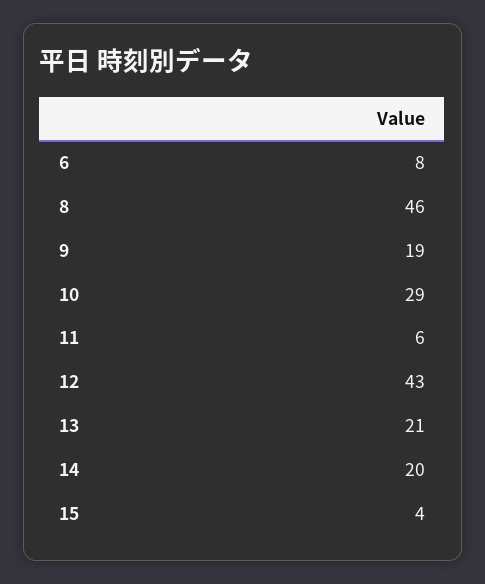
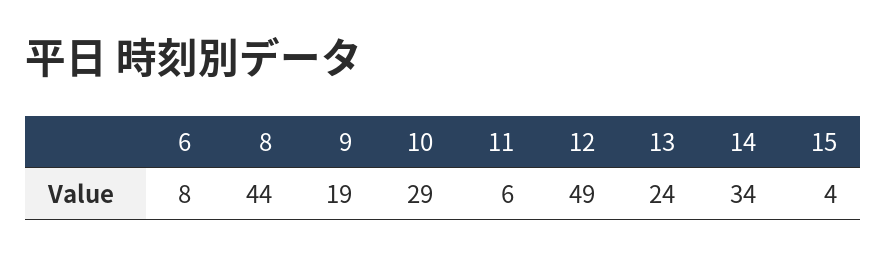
  {
    "6": 8,
-   "8": 46,
+   "8": 44,
    "9": 19,
    "10": 29,
    "11": 6,
-   "12": 43,
+   "12": 49,
-   "13": 21,
+   "13": 24,
-   "14": 20,
+   "14": 34,
    "15": 4
  }

